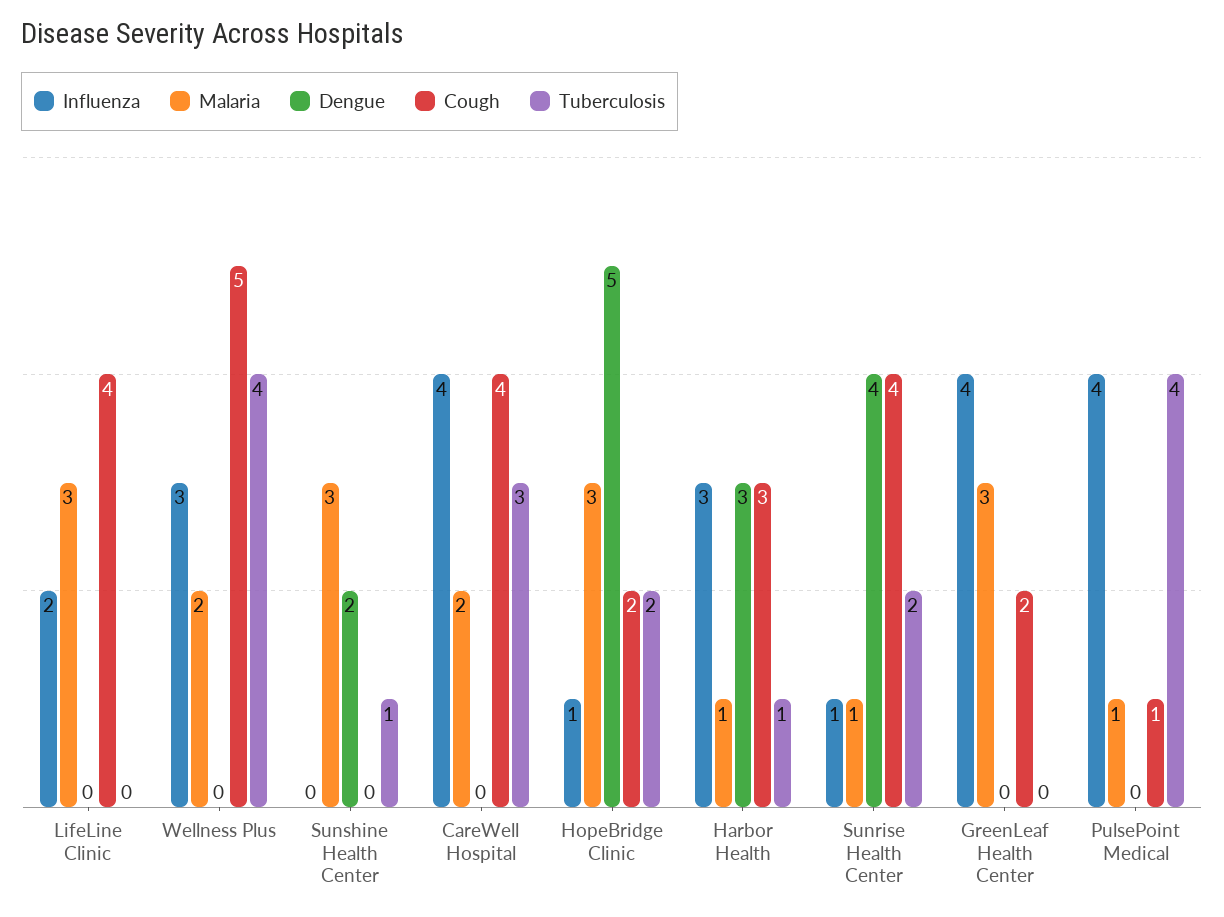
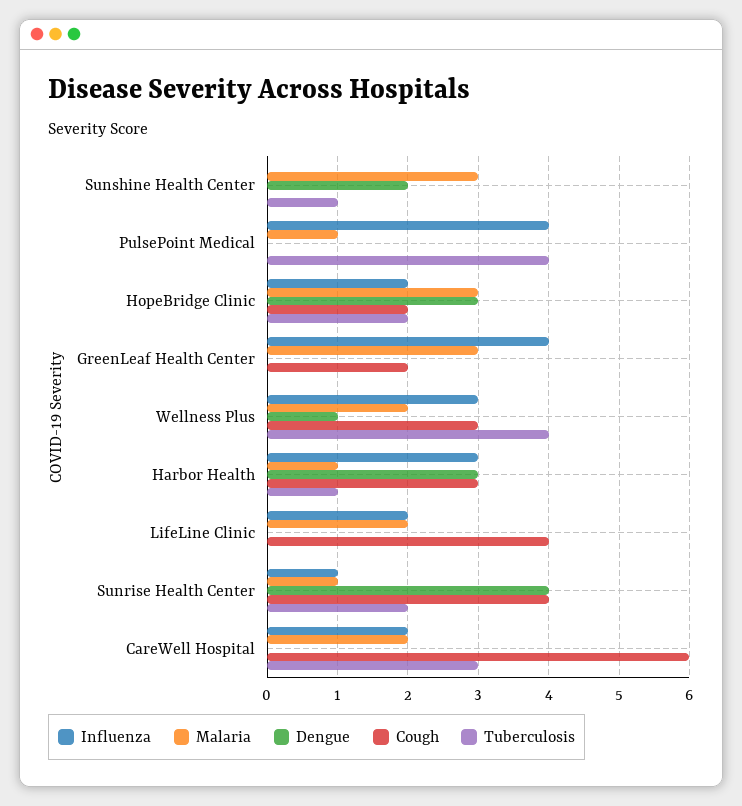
  {
    "Influenza": {
      "LifeLine Clinic": 2,
      "Wellness Plus": 3,
      "Sunshine Health Center": 0,
-     "CareWell Hospital": 4,
+     "CareWell Hospital": 2,
-     "HopeBridge Clinic": 1,
+     "HopeBridge Clinic": 2,
      "Harbor Health": 3,
      "Sunrise Health Center": 1,
      "GreenLeaf Health Center": 4,
      "PulsePoint Medical": 4
    },
    "Malaria": {
-     "LifeLine Clinic": 3,
+     "LifeLine Clinic": 2,
      "Wellness Plus": 2,
      "Sunshine Health Center": 3,
      "CareWell Hospital": 2,
      "HopeBridge Clinic": 3,
      "Harbor Health": 1,
      "Sunrise Health Center": 1,
      "GreenLeaf Health Center": 3,
      "PulsePoint Medical": 1
    },
    "Dengue": {
      "LifeLine Clinic": 0,
-     "Wellness Plus": 0,
+     "Wellness Plus": 1,
      "Sunshine Health Center": 2,
      "CareWell Hospital": 0,
-     "HopeBridge Clinic": 5,
+     "HopeBridge Clinic": 3,
      "Harbor Health": 3,
      "Sunrise Health Center": 4,
      "GreenLeaf Health Center": 0,
      "PulsePoint Medical": 0
    },
    "Cough": {
      "LifeLine Clinic": 4,
-     "Wellness Plus": 5,
+     "Wellness Plus": 3,
      "Sunshine Health Center": 0,
-     "CareWell Hospital": 4,
+     "CareWell Hospital": 6,
      "HopeBridge Clinic": 2,
      "Harbor Health": 3,
      "Sunrise Health Center": 4,
      "GreenLeaf Health Center": 2,
-     "PulsePoint Medical": 1
+     "PulsePoint Medical": 0
    },
    "Tuberculosis": {
      "LifeLine Clinic": 0,
      "Wellness Plus": 4,
      "Sunshine Health Center": 1,
      "CareWell Hospital": 3,
      "HopeBridge Clinic": 2,
      "Harbor Health": 1,
      "Sunrise Health Center": 2,
      "GreenLeaf Health Center": 0,
      "PulsePoint Medical": 4
    }
  }

